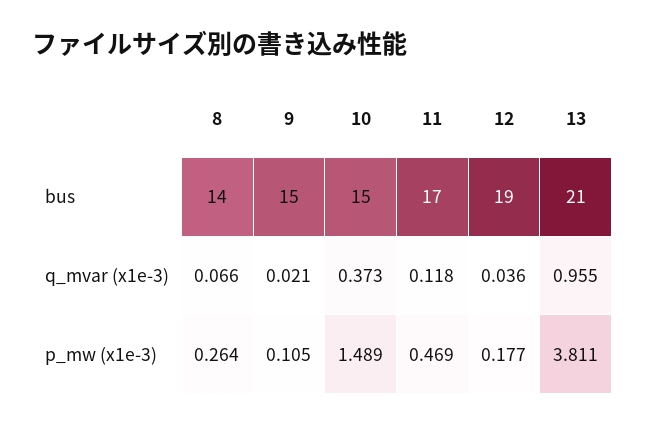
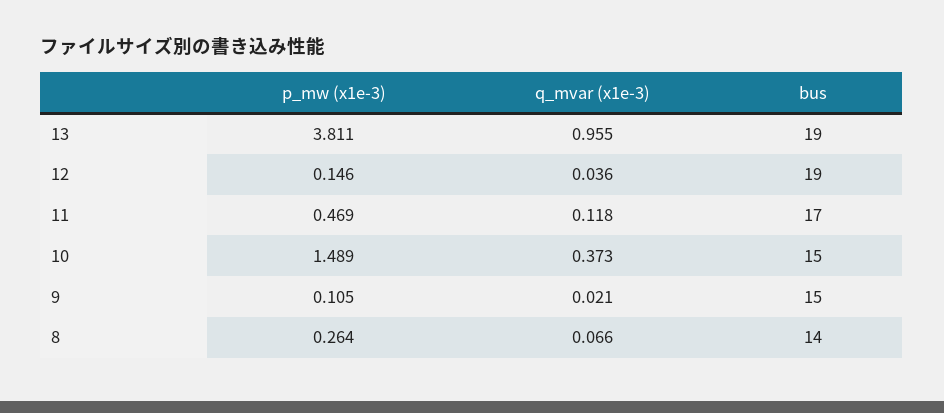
  {
    "8": {
      "bus": 14,
      "q_mvar (x1e-3)": 0.066,
      "p_mw (x1e-3)": 0.264
    },
    "9": {
      "bus": 15,
      "q_mvar (x1e-3)": 0.021,
      "p_mw (x1e-3)": 0.105
    },
    "10": {
      "bus": 15,
      "q_mvar (x1e-3)": 0.373,
      "p_mw (x1e-3)": 1.489
    },
    "11": {
      "bus": 17,
      "q_mvar (x1e-3)": 0.118,
      "p_mw (x1e-3)": 0.469
    },
    "12": {
      "bus": 19,
      "q_mvar (x1e-3)": 0.036,
-     "p_mw (x1e-3)": 0.177
+     "p_mw (x1e-3)": 0.146
    },
    "13": {
-     "bus": 21,
+     "bus": 19,
      "q_mvar (x1e-3)": 0.955,
      "p_mw (x1e-3)": 3.811
    }
  }

